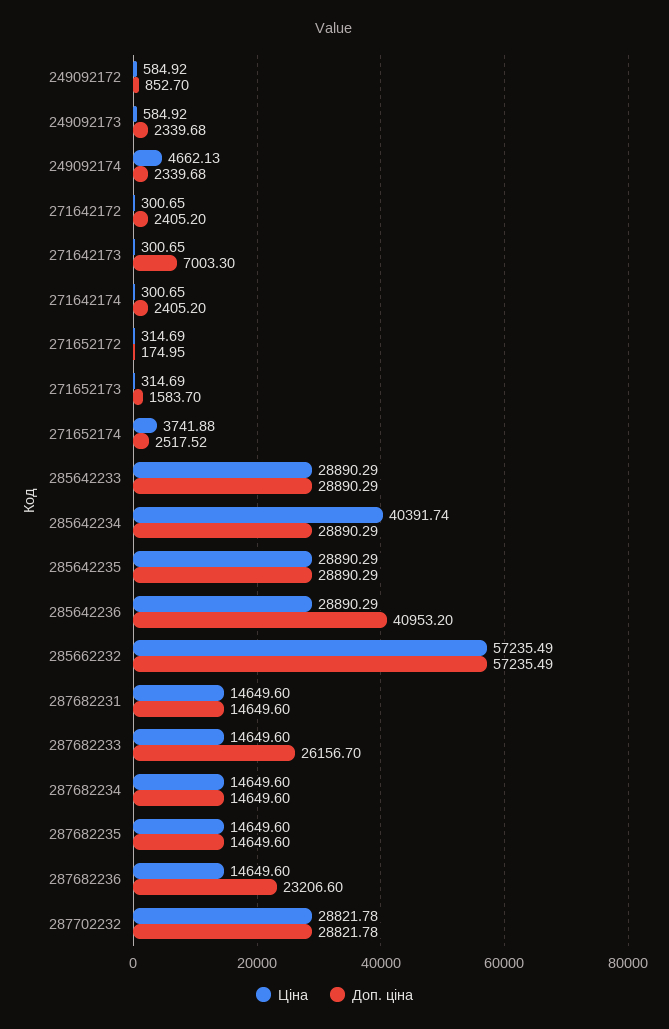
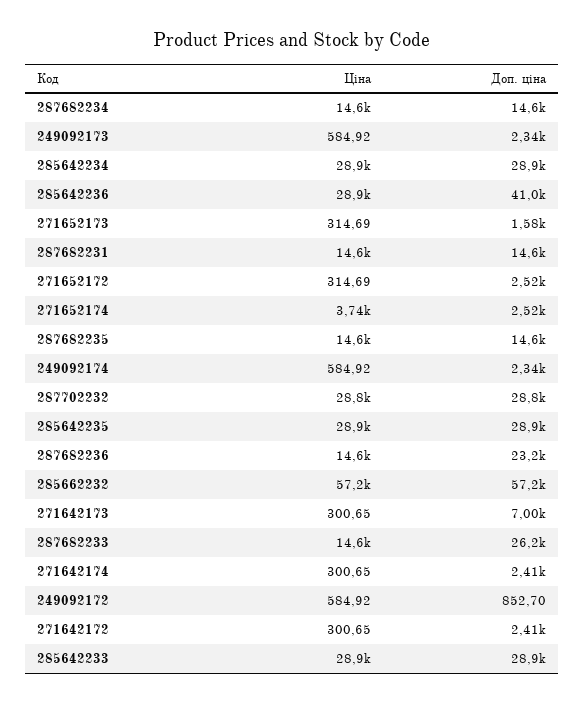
  {
    "Ціна": {
      "249092172": 584.92,
      "249092173": 584.92,
-     "249092174": 4662.13,
+     "249092174": 584.92,
      "271642172": 300.65,
      "271642173": 300.65,
      "271642174": 300.65,
      "271652172": 314.69,
      "271652173": 314.69,
      "271652174": 3741.88,
      "285642233": 28890.29,
-     "285642234": 40391.74,
+     "285642234": 28900,
      "285642235": 28890.29,
      "285642236": 28890.29,
      "285662232": 57235.49,
      "287682231": 14649.6,
      "287682233": 14649.6,
      "287682234": 14649.6,
      "287682235": 14649.6,
      "287682236": 14649.6,
      "287702232": 28821.78
    },
    "Доп. ціна": {
      "249092172": 852.7,
      "249092173": 2339.68,
      "249092174": 2339.68,
      "271642172": 2405.2,
      "271642173": 7003.3,
      "271642174": 2405.2,
-     "271652172": 174.95,
+     "271652172": 2520,
      "271652173": 1583.7,
      "271652174": 2517.52,
      "285642233": 28890.29,
      "285642234": 28890.29,
      "285642235": 28890.29,
      "285642236": 40953.2,
      "285662232": 57235.49,
      "287682231": 14649.6,
      "287682233": 26156.7,
      "287682234": 14649.6,
      "287682235": 14649.6,
      "287682236": 23206.6,
      "287702232": 28821.78
    }
  }

